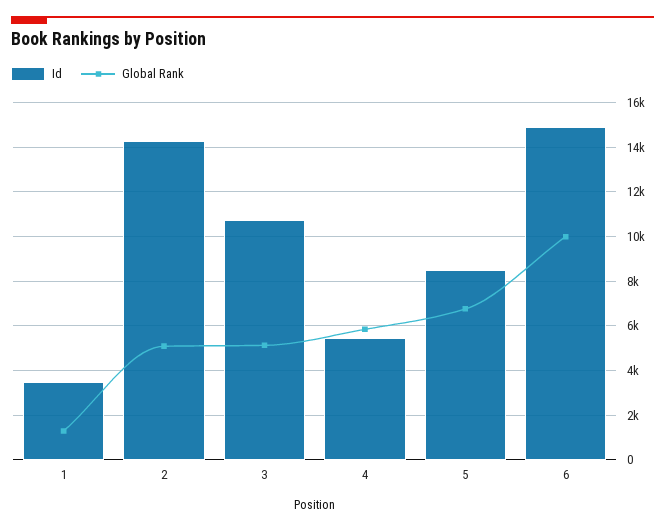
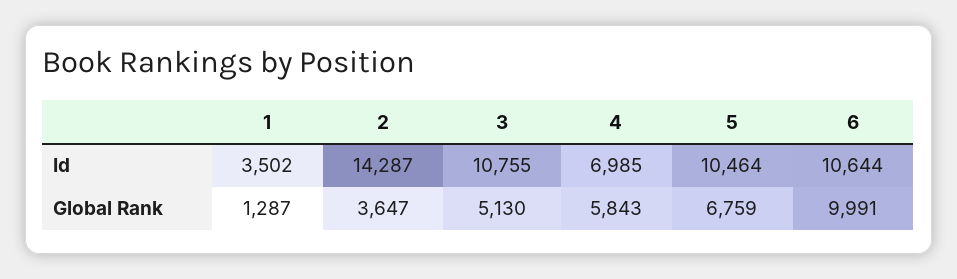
  {
    "Id": {
      "1": 3502,
      "2": 14287,
      "3": 10755,
-     "4": 5500,
+     "4": 6985,
-     "5": 8500,
+     "5": 10464,
-     "6": 15000
+     "6": 10644
    },
    "Global Rank": {
      "1": 1287,
-     "2": 5000,
+     "2": 3647,
      "3": 5130,
      "4": 5843,
      "5": 6759,
      "6": 9991
    }
  }

